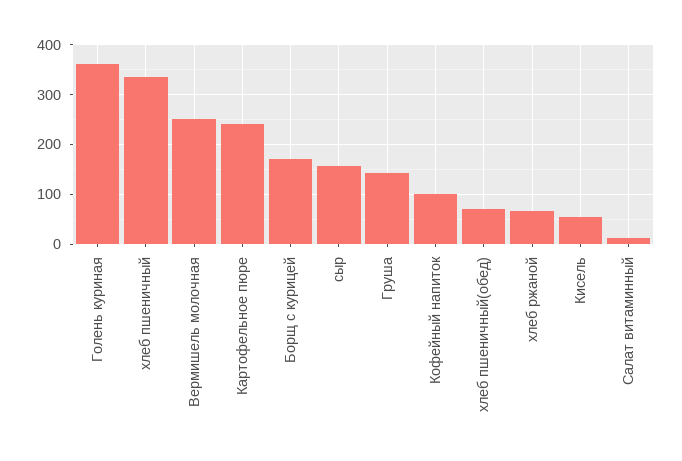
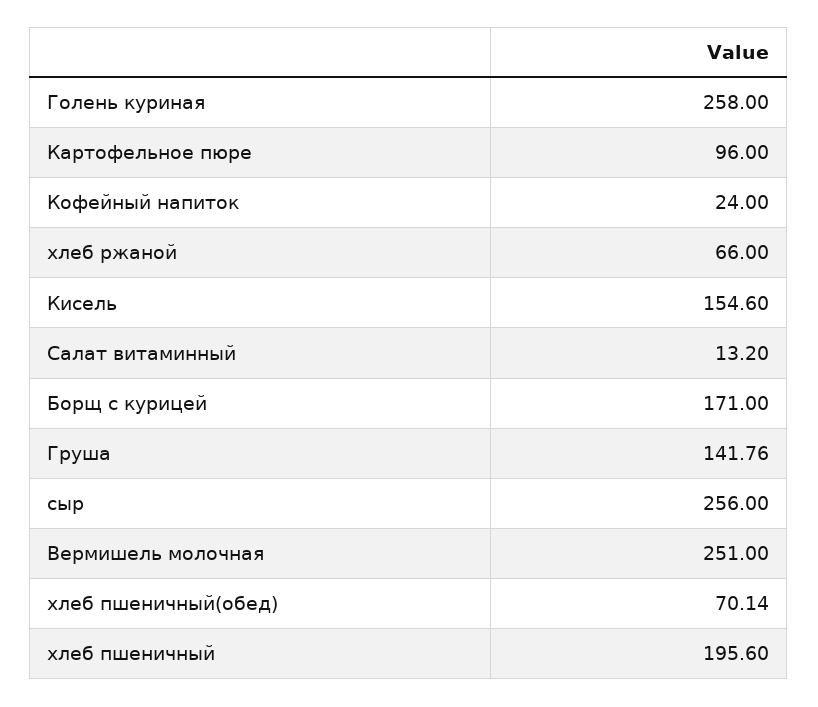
  {
-   "Голень куриная": 360,
+   "Голень куриная": 258,
-   "хлеб пшеничный": 340,
+   "хлеб пшеничный": 195.6,
    "Вермишель молочная": 251,
-   "Картофельное пюре": 240,
+   "Картофельное пюре": 96,
    "Борщ с курицей": 171,
-   "сыр": 160,
+   "сыр": 256,
    "Груша": 141.76,
-   "Кофейный напиток": 100,
+   "Кофейный напиток": 24,
    "хлеб пшеничный(обед)": 70.14,
    "хлеб ржаной": 66,
-   "Кисель": 60,
+   "Кисель": 154.6,
    "Салат витаминный": 13.2
  }

